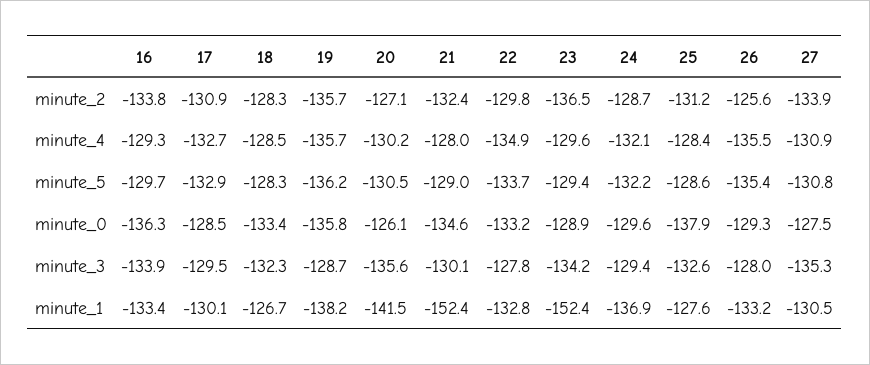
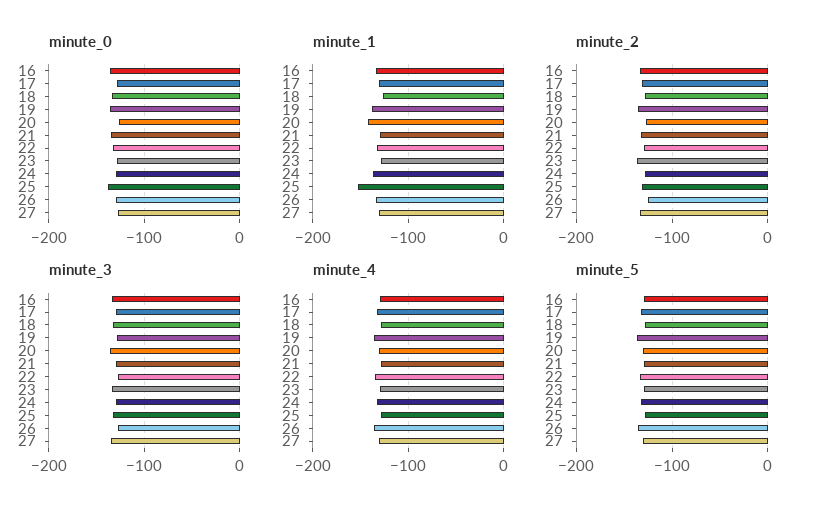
  {
    "minute_2": {
      "16": -133.8,
      "17": -130.9,
      "18": -128.3,
      "19": -135.7,
      "20": -127.1,
      "21": -132.4,
      "22": -129.8,
      "23": -136.5,
      "24": -128.7,
      "25": -131.2,
      "26": -125.6,
      "27": -133.9
    },
    "minute_4": {
      "16": -129.3,
      "17": -132.7,
      "18": -128.5,
      "19": -135.7,
      "20": -130.2,
      "21": -128,
      "22": -134.9,
      "23": -129.6,
      "24": -132.1,
      "25": -128.4,
      "26": -135.5,
      "27": -130.9
    },
    "minute_5": {
      "16": -129.7,
      "17": -132.9,
      "18": -128.3,
      "19": -136.2,
      "20": -130.5,
      "21": -129,
      "22": -133.7,
      "23": -129.4,
      "24": -132.2,
      "25": -128.6,
      "26": -135.4,
      "27": -130.8
    },
    "minute_0": {
      "16": -136.3,
      "17": -128.5,
      "18": -133.4,
      "19": -135.8,
      "20": -126.1,
      "21": -134.6,
      "22": -133.2,
      "23": -128.9,
      "24": -129.6,
      "25": -137.9,
      "26": -129.3,
      "27": -127.5
    },
    "minute_3": {
      "16": -133.9,
      "17": -129.5,
      "18": -132.3,
      "19": -128.7,
      "20": -135.6,
      "21": -130.1,
      "22": -127.8,
      "23": -134.2,
      "24": -129.4,
      "25": -132.6,
      "26": -128,
      "27": -135.3
    },
    "minute_1": {
      "16": -133.4,
      "17": -130.1,
      "18": -126.7,
      "19": -138.2,
      "20": -141.5,
-     "21": -152.4,
+     "21": -130,
      "22": -132.8,
-     "23": -152.4,
+     "23": -130,
      "24": -136.9,
-     "25": -127.6,
+     "25": -150,
      "26": -133.2,
      "27": -130.5
    }
  }

